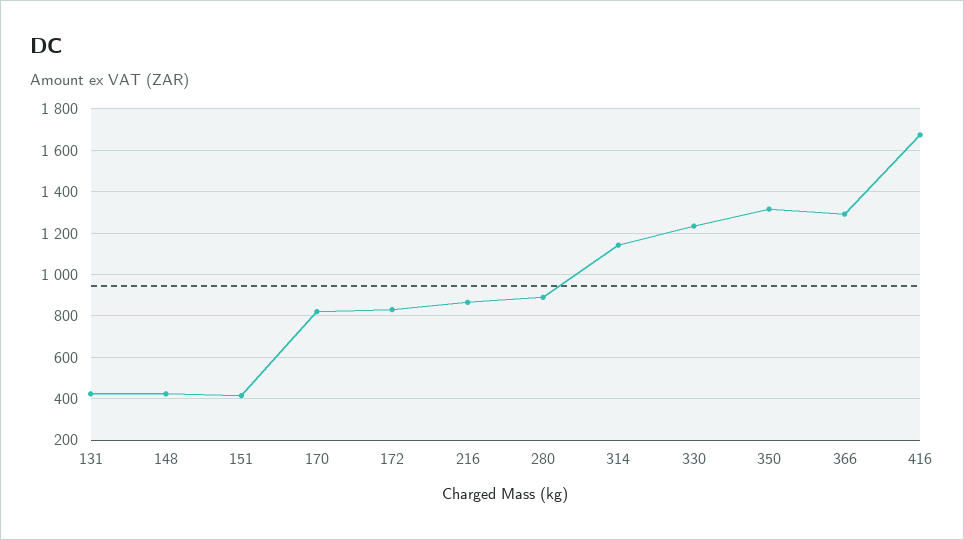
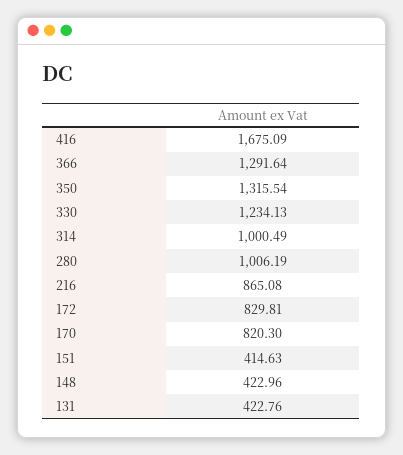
  {
    "131": 422.76,
    "148": 422.96,
    "151": 414.63,
    "170": 820.3,
    "172": 829.81,
    "216": 865.08,
-   "280": 900,
+   "280": 1006.19,
-   "314": 1150,
+   "314": 1000.49,
    "330": 1234.13,
    "350": 1315.54,
    "366": 1291.64,
    "416": 1675.09
  }

